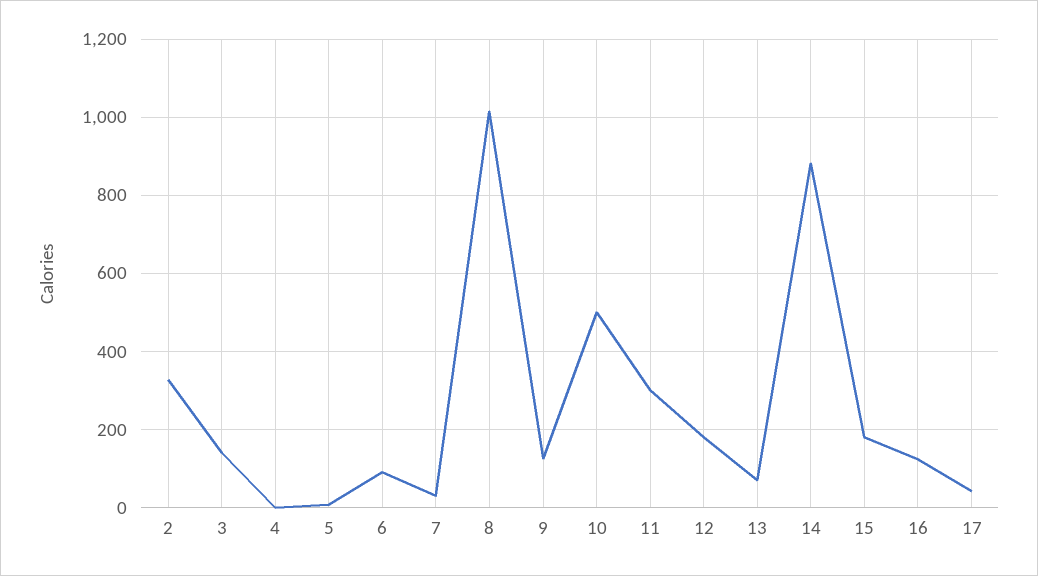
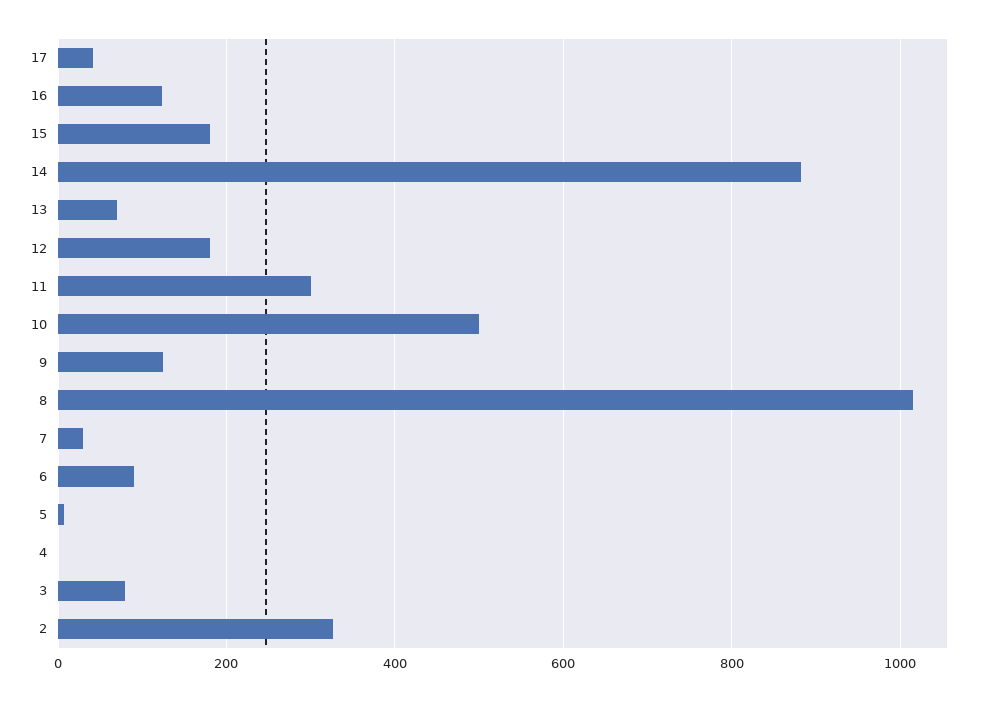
  {
    "2": 320,
-   "3": 140,
+   "3": 80,
    "4": 0,
    "5": 0,
    "6": 100,
    "7": 40,
    "8": 1020,
    "9": 120,
    "10": 500,
    "11": 300,
    "12": 180,
    "13": 80,
    "14": 880,
    "15": 180,
    "16": 120,
    "17": 40
  }

